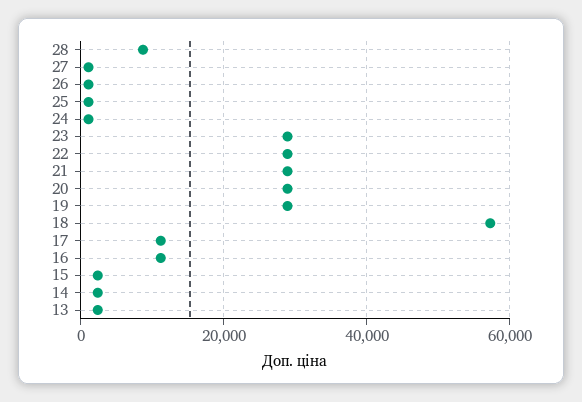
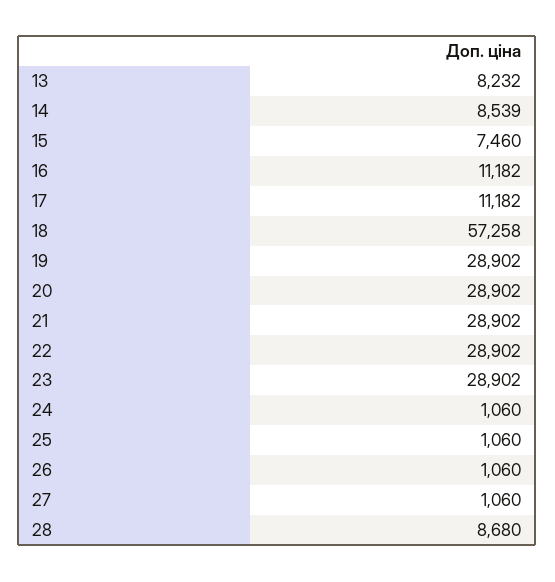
  {
    "28": 8680,
    "27": 1060,
    "26": 1060,
    "25": 1060,
    "24": 1060,
    "23": 28902,
    "22": 28902,
    "21": 28902,
    "20": 28902,
    "19": 28902,
    "18": 57258,
    "17": 11182,
    "16": 11182,
-   "15": 2000,
+   "15": 7460,
-   "14": 2000,
+   "14": 8539,
-   "13": 2000
+   "13": 8232
  }

